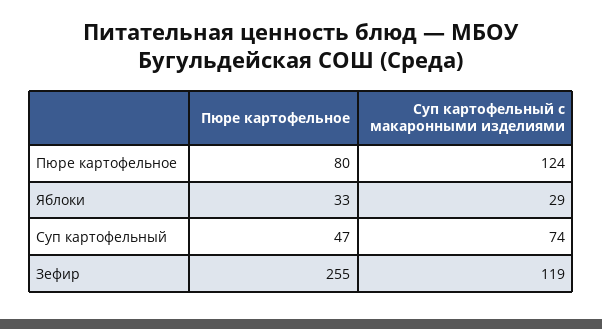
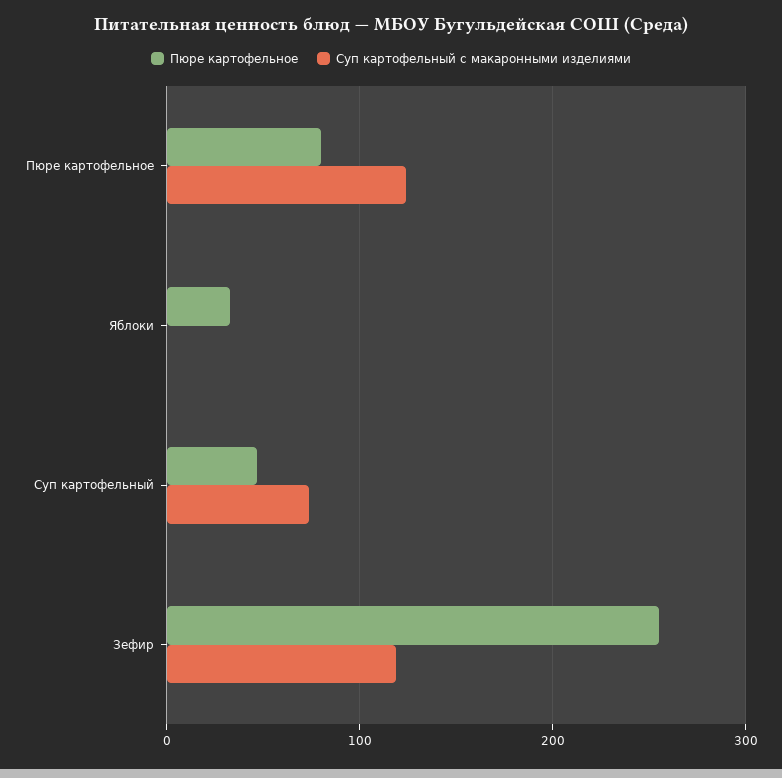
  {
    "Пюре картофельное": {
      "Пюре картофельное": 80,
      "Яблоки": 33,
      "Суп картофельный": 47,
      "Зефир": 255
    },
    "Суп картофельный с макаронными изделиями": {
      "Пюре картофельное": 124,
-     "Яблоки": 29,
+     "Яблоки": 0,
      "Суп картофельный": 74,
      "Зефир": 119
    }
  }

